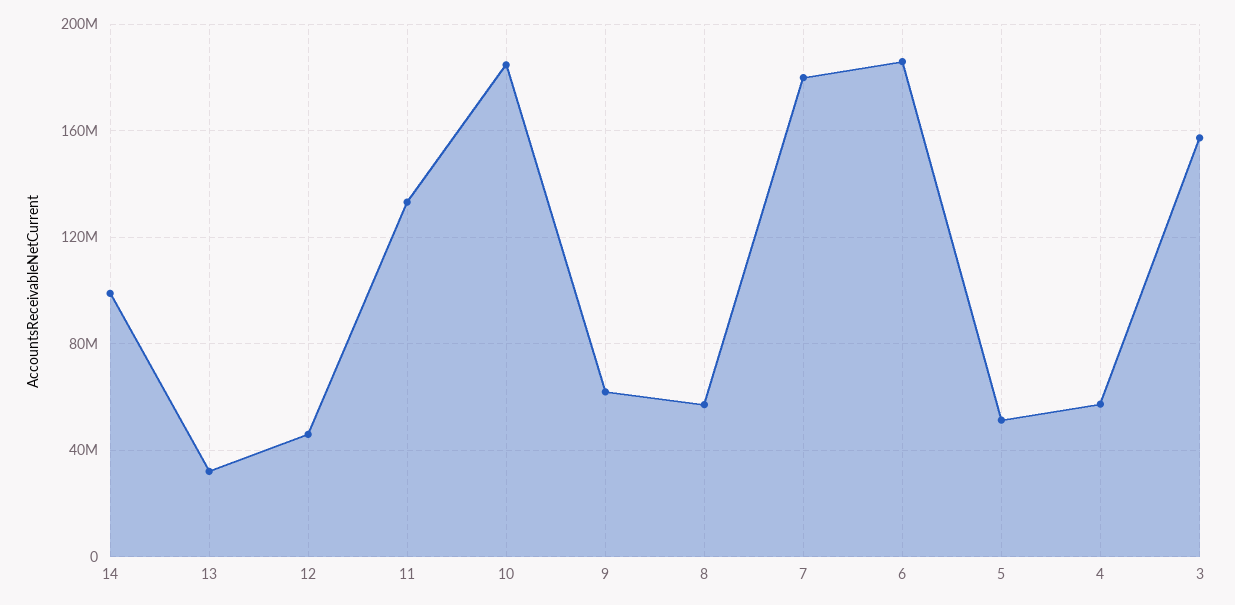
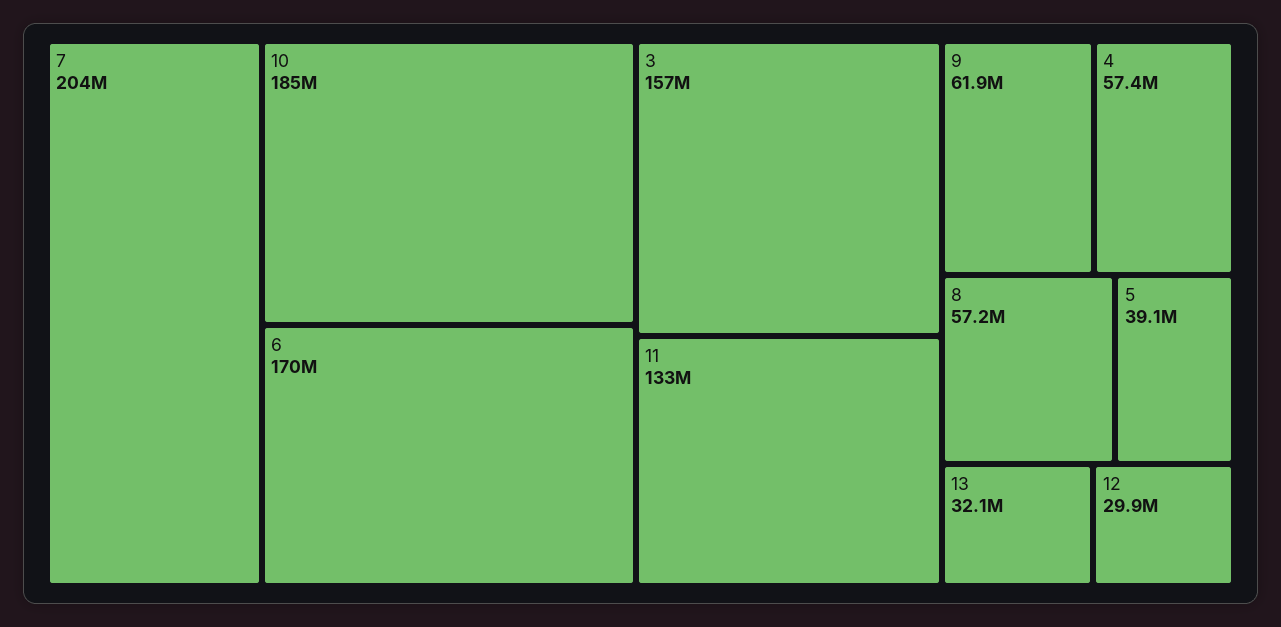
  {
-   "14": 100000000,
    "13": 32100000,
-   "12": 45000000,
+   "12": 29900000,
    "11": 133000000,
    "10": 185000000,
    "9": 61900000,
    "8": 57200000,
-   "7": 180000000,
+   "7": 204000000,
-   "6": 185000000,
+   "6": 170000000,
-   "5": 50000000,
+   "5": 39100000,
    "4": 57400000,
    "3": 157000000
  }

